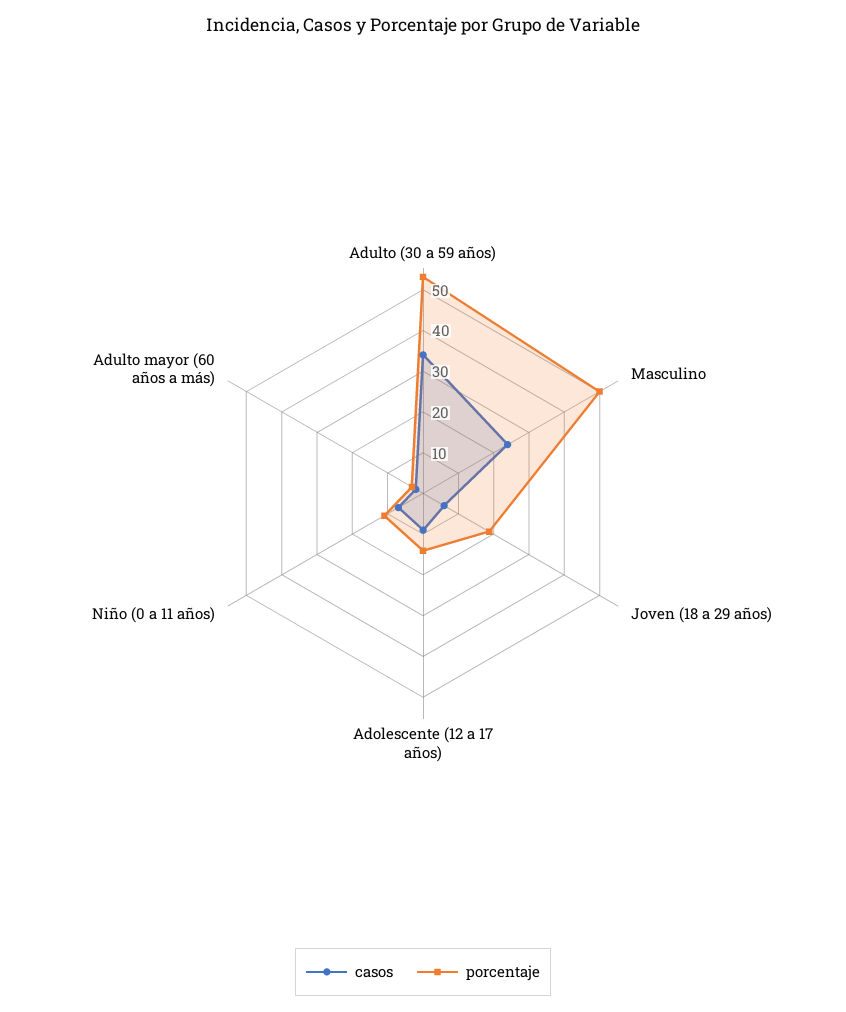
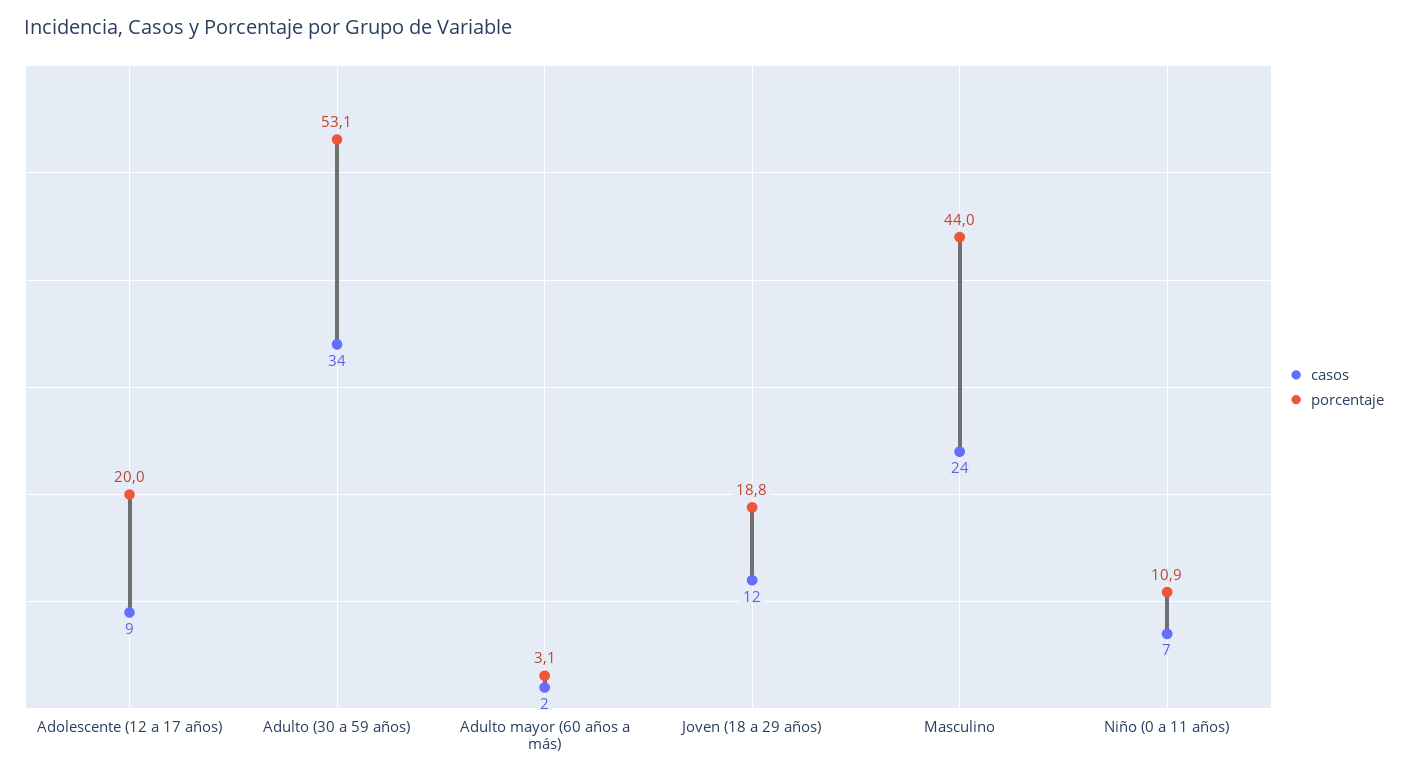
  {
    "casos": {
      "Adulto (30 a 59 años)": 34,
      "Masculino": 24,
-     "Joven (18 a 29 años)": 6,
+     "Joven (18 a 29 años)": 12,
      "Adolescente (12 a 17 años)": 9,
      "Niño (0 a 11 años)": 7,
      "Adulto mayor (60 años a más)": 2
    },
    "porcentaje": {
      "Adulto (30 a 59 años)": 53.1,
-     "Masculino": 50,
+     "Masculino": 44,
      "Joven (18 a 29 años)": 18.8,
-     "Adolescente (12 a 17 años)": 14,
+     "Adolescente (12 a 17 años)": 20,
      "Niño (0 a 11 años)": 10.9,
      "Adulto mayor (60 años a más)": 3.1
    }
  }

